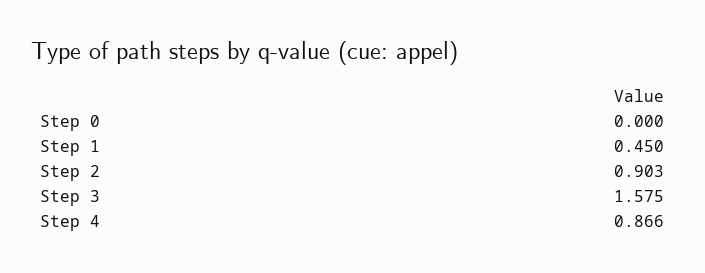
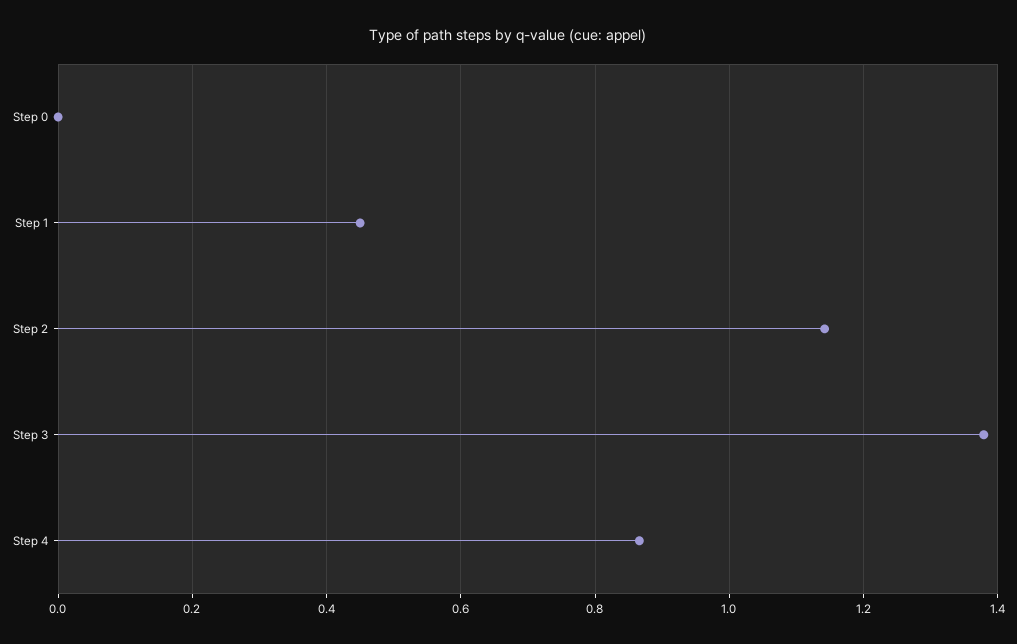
  {
    "Step 0": 0,
    "Step 1": 0.45,
-   "Step 2": 0.903,
+   "Step 2": 1.14,
-   "Step 3": 1.575,
+   "Step 3": 1.38,
    "Step 4": 0.866
  }

